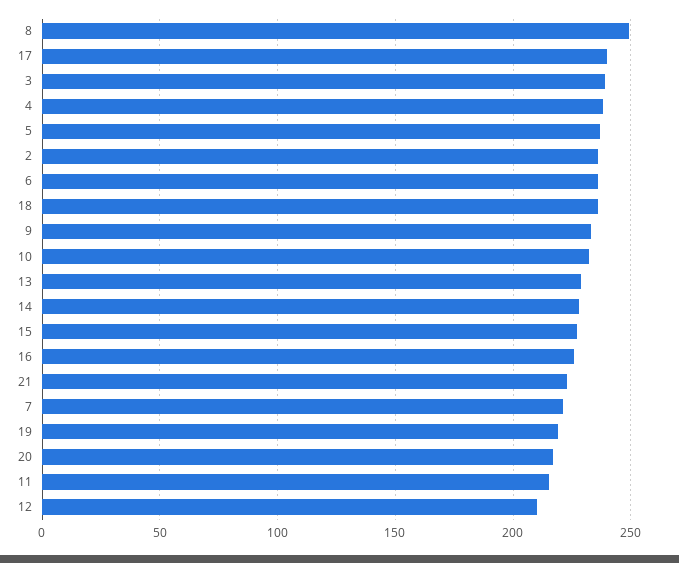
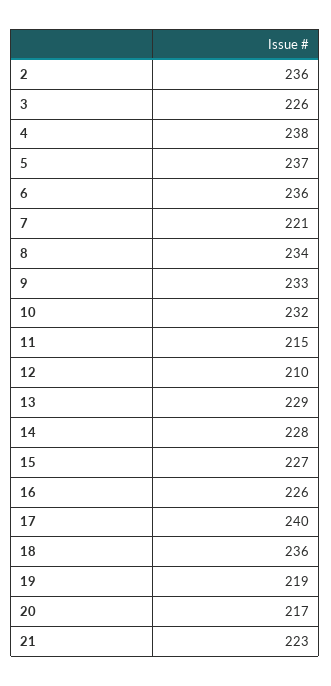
  {
-   "8": 250,
+   "8": 234,
    "17": 240,
-   "3": 240,
+   "3": 226,
    "4": 238,
    "5": 237,
    "2": 236,
    "6": 236,
    "18": 236,
    "9": 233,
    "10": 232,
    "13": 229,
    "14": 228,
    "15": 227,
    "16": 226,
    "21": 223,
    "7": 221,
    "19": 219,
    "20": 217,
    "11": 215,
    "12": 210
  }

